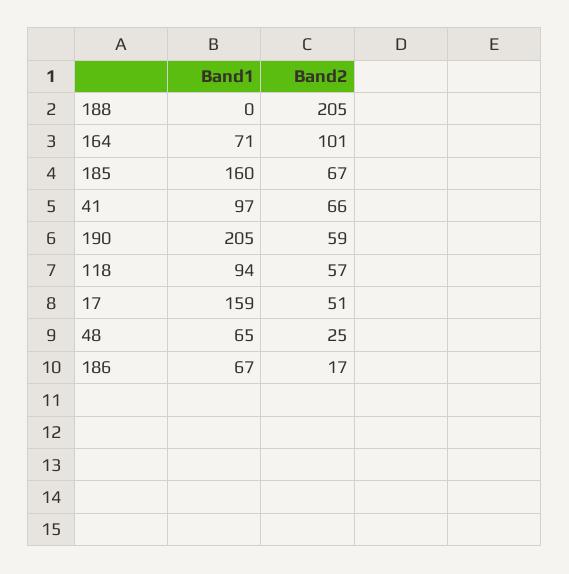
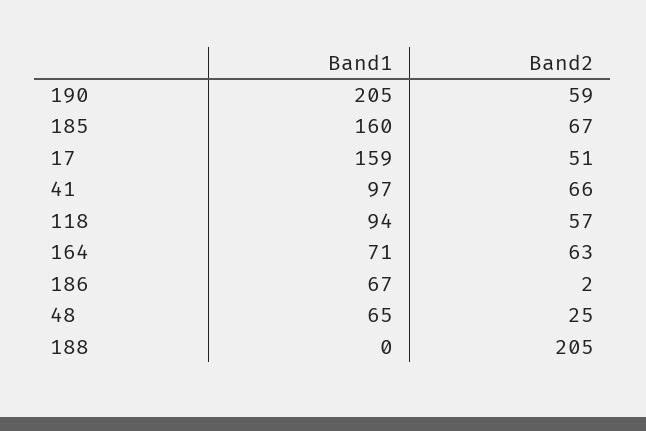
  {
    "Band1": {
      "188": 0,
      "164": 71,
      "185": 160,
      "41": 97,
      "190": 205,
      "118": 94,
      "17": 159,
      "48": 65,
      "186": 67
    },
    "Band2": {
      "188": 205,
-     "164": 101,
+     "164": 63,
      "185": 67,
      "41": 66,
      "190": 59,
      "118": 57,
      "17": 51,
      "48": 25,
-     "186": 17
+     "186": 2
    }
  }

